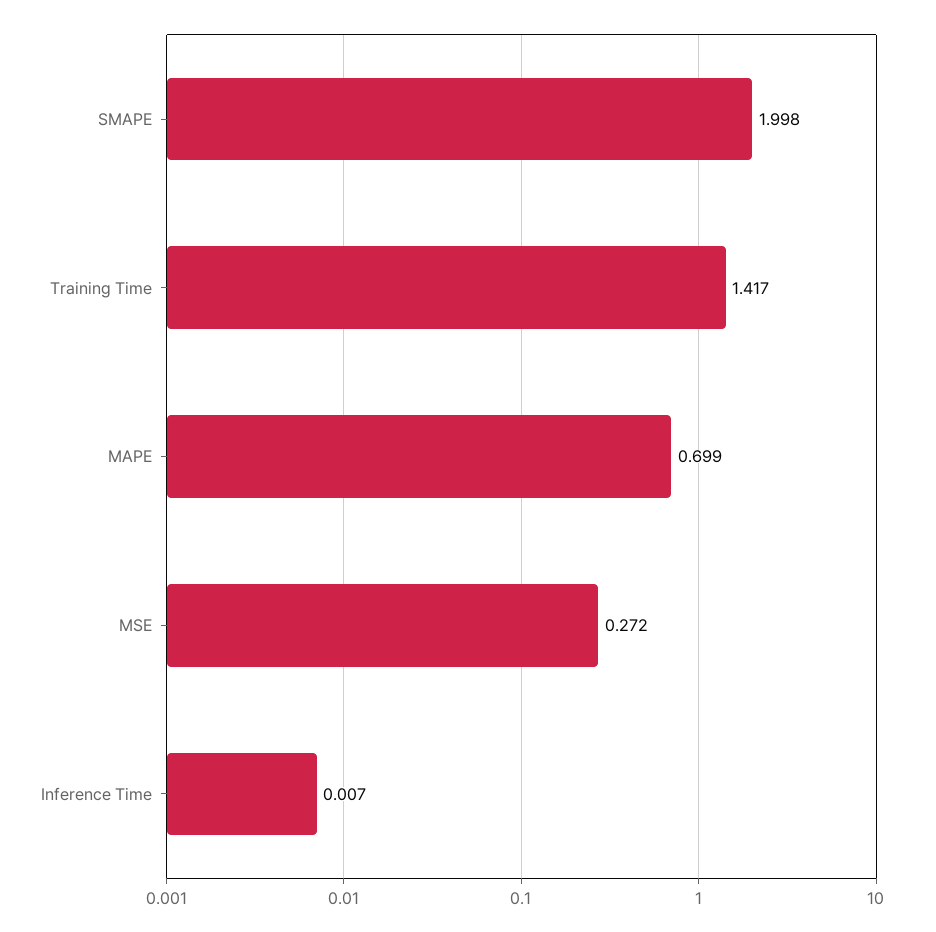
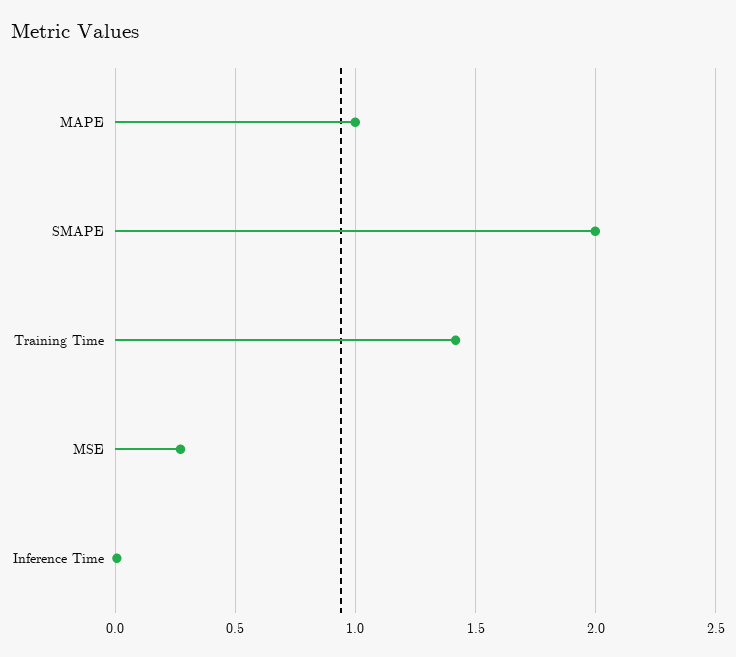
  {
    "SMAPE": 1.998,
    "Training Time": 1.417,
-   "MAPE": 0.699,
+   "MAPE": 1,
    "MSE": 0.272,
    "Inference Time": 0.007
  }

